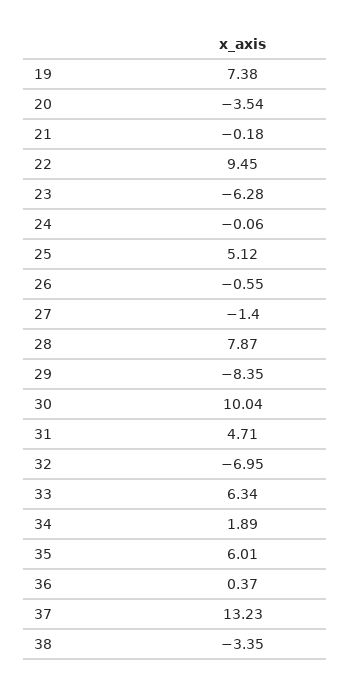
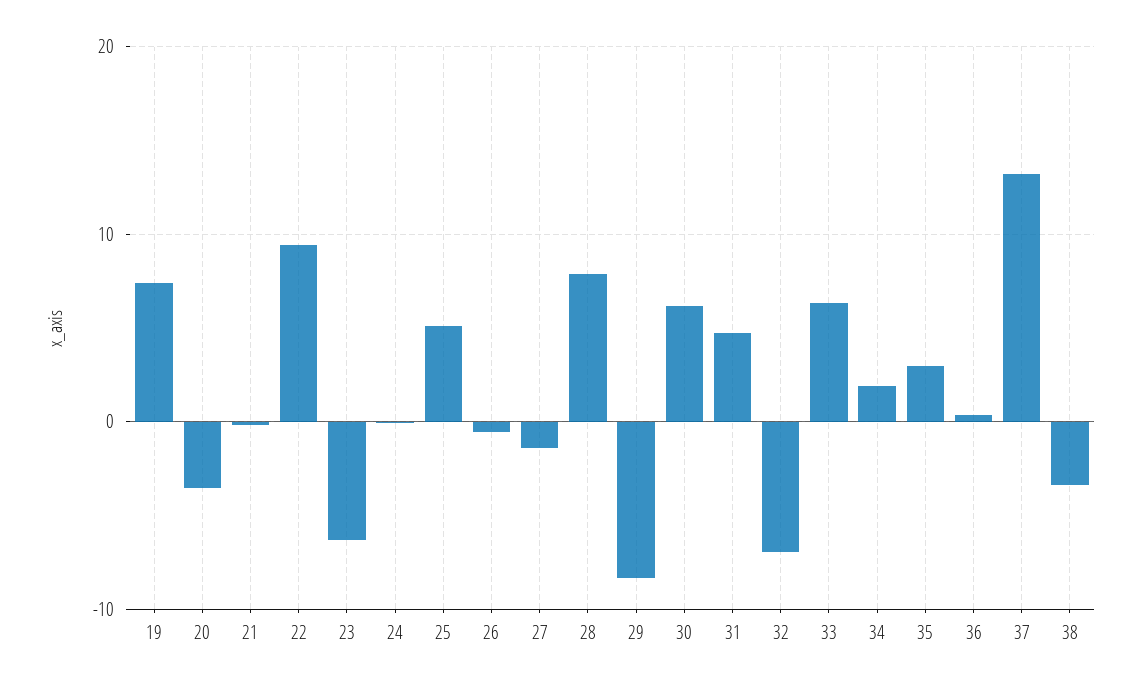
  {
    "19": 7.38,
    "20": -3.54,
    "21": -0.18,
    "22": 9.45,
    "23": -6.28,
    "24": -0.06,
    "25": 5.12,
    "26": -0.55,
    "27": -1.4,
    "28": 7.87,
    "29": -8.35,
-   "30": 10.04,
+   "30": 6,
    "31": 4.71,
    "32": -6.95,
    "33": 6.34,
    "34": 1.89,
-   "35": 6.01,
+   "35": 3,
    "36": 0.37,
    "37": 13.23,
    "38": -3.35
  }

